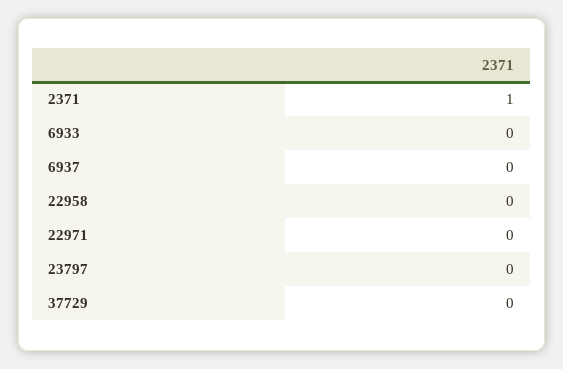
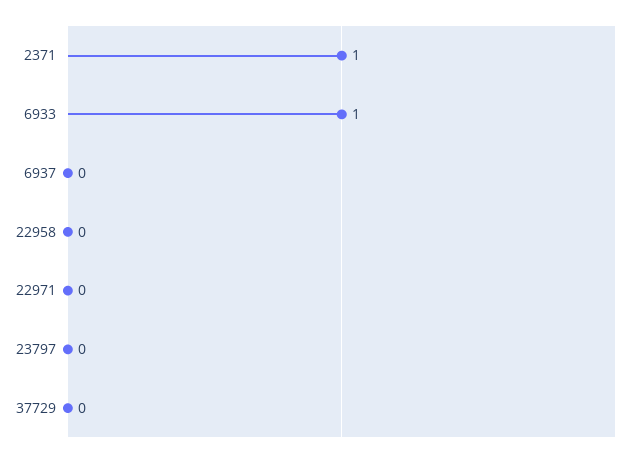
  {
    "2371": 1,
-   "6933": 0,
+   "6933": 1,
    "6937": 0,
    "22958": 0,
    "22971": 0,
    "23797": 0,
    "37729": 0
  }

